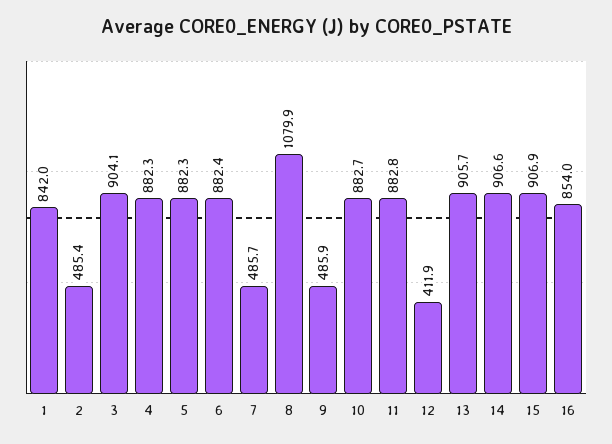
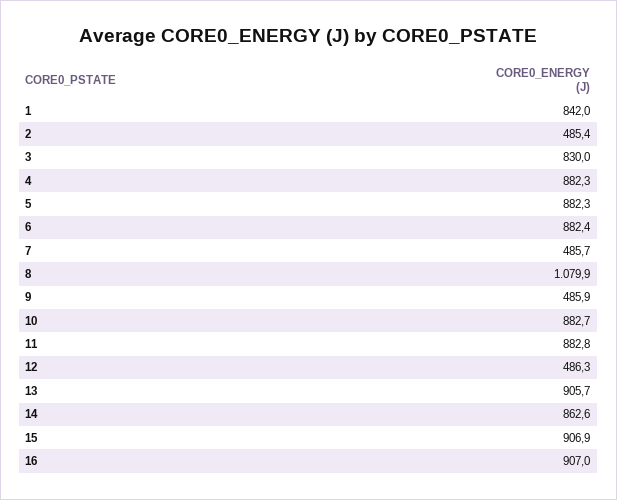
  {
    "1": 842,
    "2": 485.4,
-   "3": 904.1,
+   "3": 830,
    "4": 882.3,
    "5": 882.3,
    "6": 882.4,
    "7": 485.7,
    "8": 1079.9,
    "9": 485.9,
    "10": 882.7,
    "11": 882.8,
-   "12": 411.9,
+   "12": 486.3,
    "13": 905.7,
-   "14": 906.6,
+   "14": 862.6,
    "15": 906.9,
-   "16": 854
+   "16": 907
  }

